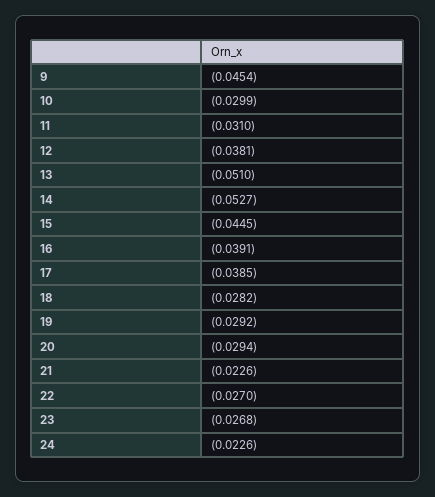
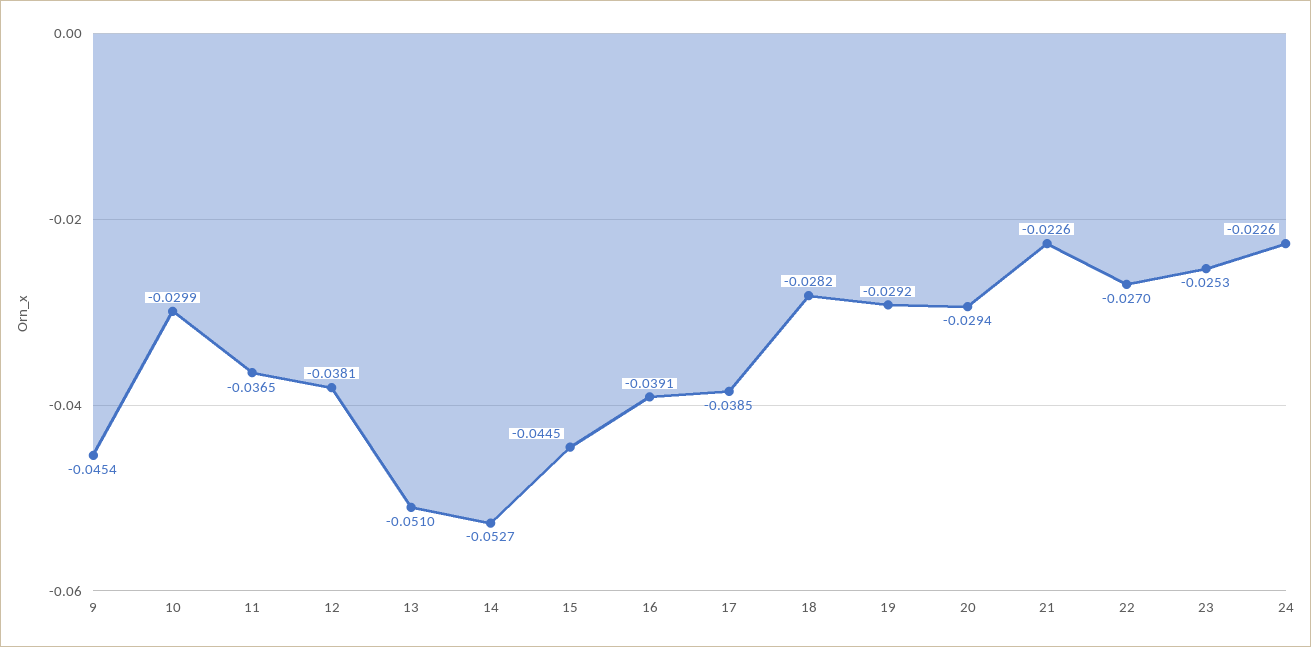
  {
    "9": -0.0454,
    "10": -0.0299,
-   "11": -0.031,
+   "11": -0.0365,
    "12": -0.0381,
    "13": -0.051,
    "14": -0.0527,
    "15": -0.0445,
    "16": -0.0391,
    "17": -0.0385,
    "18": -0.0282,
    "19": -0.0292,
    "20": -0.0294,
    "21": -0.0226,
    "22": -0.027,
-   "23": -0.0268,
+   "23": -0.0253,
    "24": -0.0226
  }

